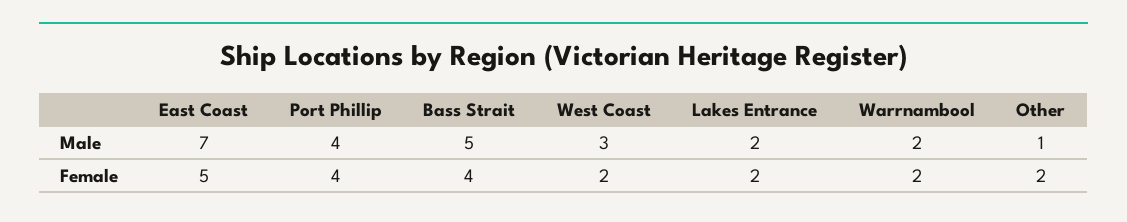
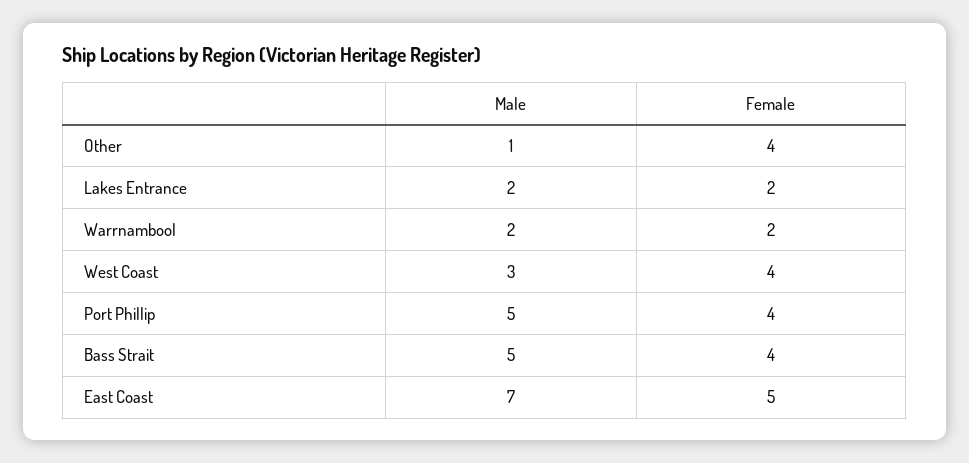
  {
    "East Coast": {
      "Male": 7,
      "Female": 5
    },
    "Port Phillip": {
-     "Male": 4,
+     "Male": 5,
      "Female": 4
    },
    "Bass Strait": {
      "Male": 5,
      "Female": 4
    },
    "West Coast": {
      "Male": 3,
-     "Female": 2
+     "Female": 4
    },
    "Lakes Entrance": {
      "Male": 2,
      "Female": 2
    },
    "Warrnambool": {
      "Male": 2,
      "Female": 2
    },
    "Other": {
      "Male": 1,
-     "Female": 2
+     "Female": 4
    }
  }

